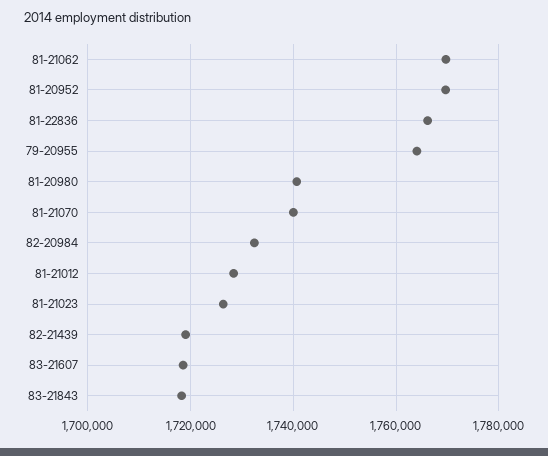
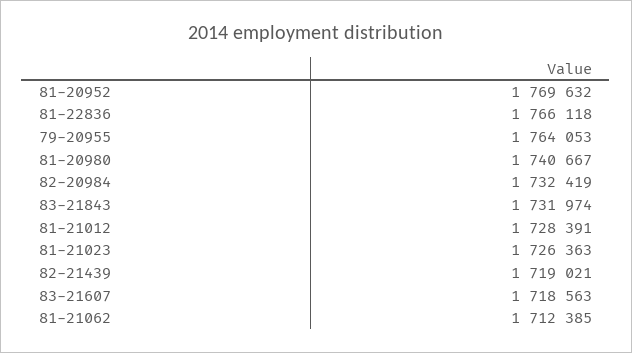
  {
-   "81-21062": 1770000,
+   "81-21062": 1712385,
    "81-20952": 1769632,
    "81-22836": 1766118,
    "79-20955": 1764053,
    "81-20980": 1740667,
-   "81-21070": 1740000,
    "82-20984": 1732419,
    "81-21012": 1728391,
    "81-21023": 1726363,
    "82-21439": 1719021,
    "83-21607": 1718563,
-   "83-21843": 1718000
+   "83-21843": 1731974
  }

